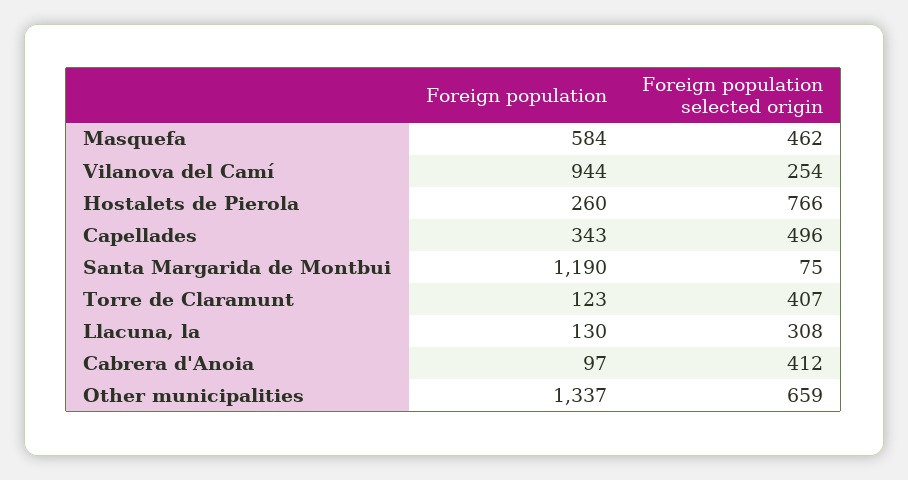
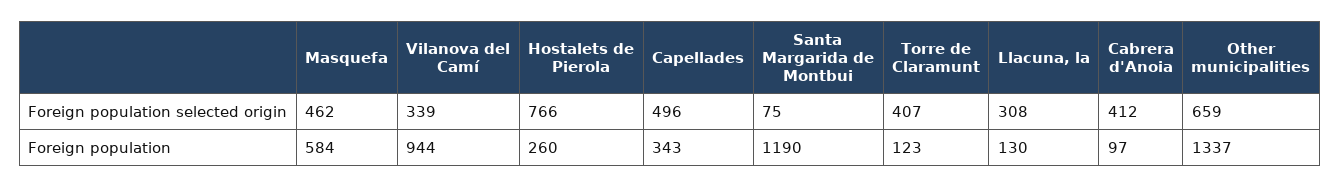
  {
    "Foreign population": {
      "Masquefa": 584,
      "Vilanova del Camí": 944,
      "Hostalets de Pierola": 260,
      "Capellades": 343,
      "Santa Margarida de Montbui": 1190,
      "Torre de Claramunt": 123,
      "Llacuna, la": 130,
      "Cabrera d'Anoia": 97,
      "Other municipalities": 1337
    },
    "Foreign population selected origin": {
      "Masquefa": 462,
-     "Vilanova del Camí": 254,
+     "Vilanova del Camí": 339,
      "Hostalets de Pierola": 766,
      "Capellades": 496,
      "Santa Margarida de Montbui": 75,
      "Torre de Claramunt": 407,
      "Llacuna, la": 308,
      "Cabrera d'Anoia": 412,
      "Other municipalities": 659
    }
  }

